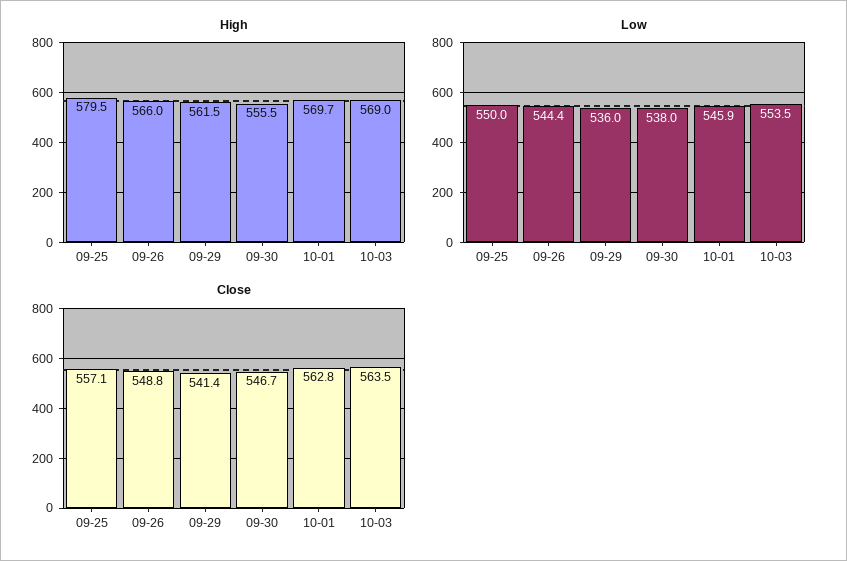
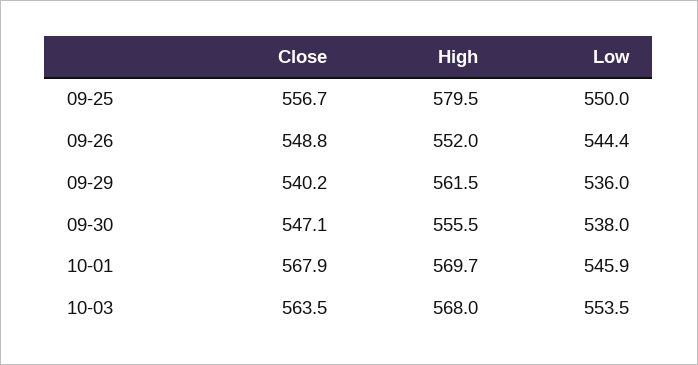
  {
    "High": {
      "09-25": 579.5,
-     "09-26": 566,
+     "09-26": 552,
      "09-29": 561.5,
      "09-30": 555.5,
      "10-01": 569.7,
-     "10-03": 569
+     "10-03": 568
    },
    "Low": {
      "09-25": 550,
      "09-26": 544.4,
      "09-29": 536,
      "09-30": 538,
      "10-01": 545.9,
      "10-03": 553.5
    },
    "Close": {
-     "09-25": 557.1,
+     "09-25": 556.7,
      "09-26": 548.8,
-     "09-29": 541.4,
+     "09-29": 540.2,
-     "09-30": 546.7,
+     "09-30": 547.1,
-     "10-01": 562.8,
+     "10-01": 567.9,
      "10-03": 563.5
    }
  }

